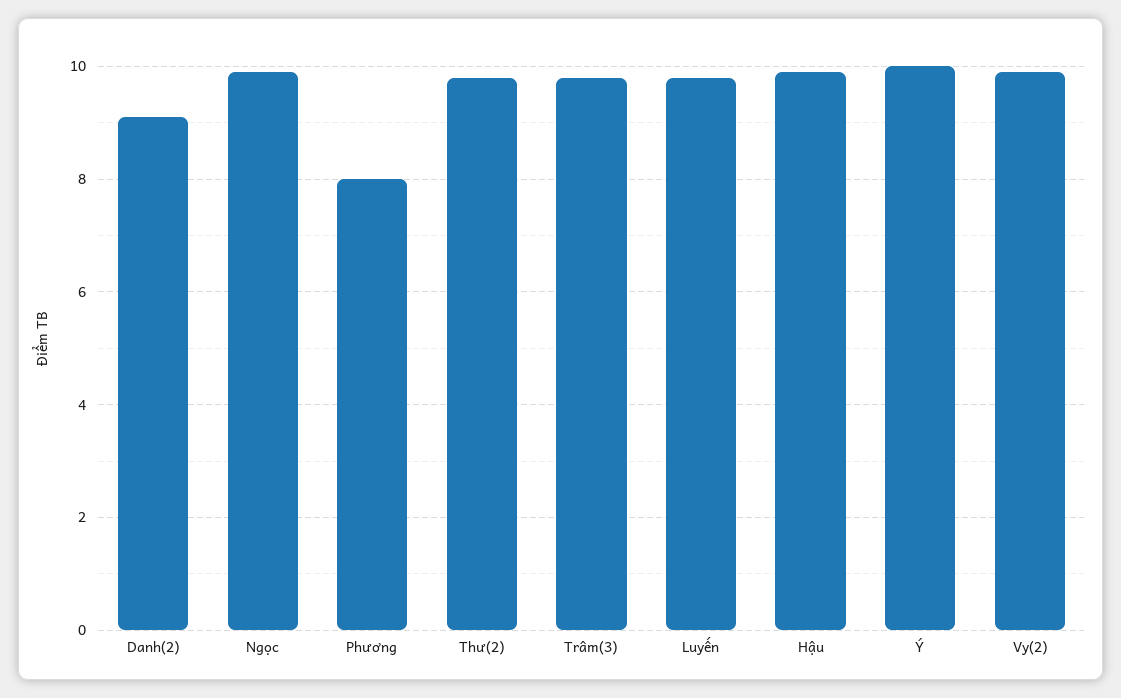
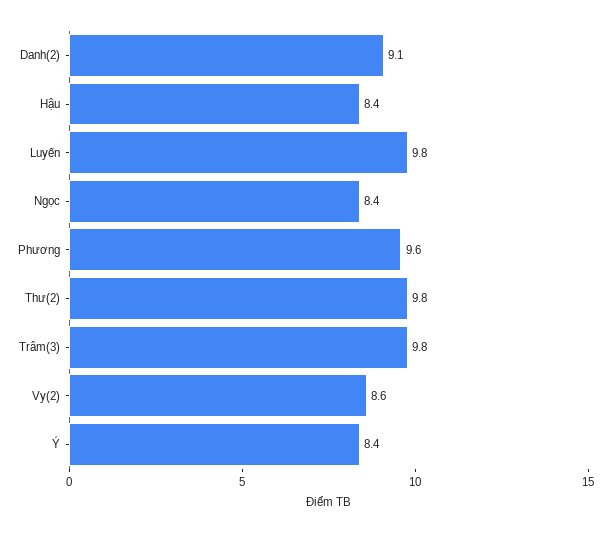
  {
    "Danh(2)": 9.1,
-   "Ngọc": 10,
+   "Ngọc": 8.4,
-   "Phương": 8,
+   "Phương": 9.6,
    "Thư(2)": 9.8,
    "Trâm(3)": 9.8,
    "Luyến": 9.8,
-   "Hậu": 10,
+   "Hậu": 8.4,
-   "Ý": 10,
+   "Ý": 8.4,
-   "Vy(2)": 10
+   "Vy(2)": 8.6
  }

